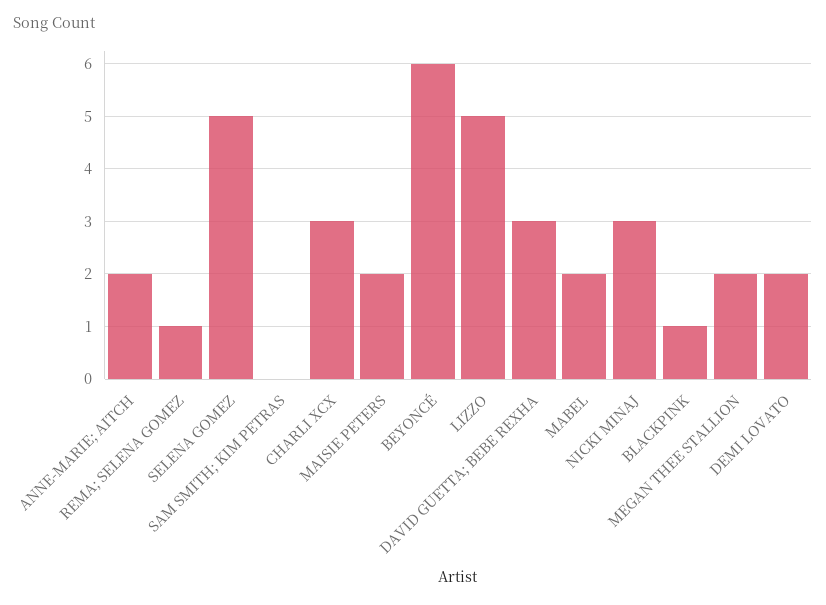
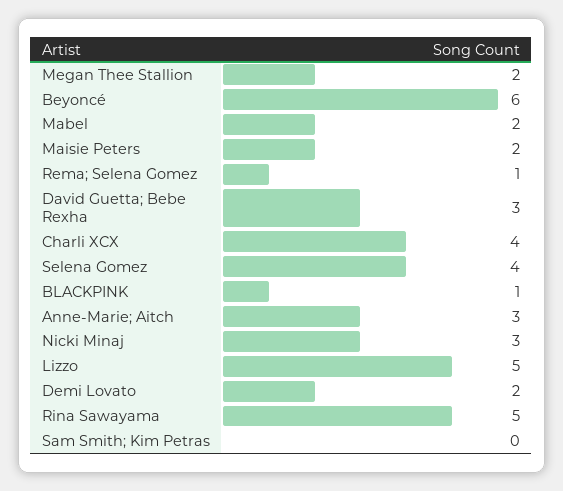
  {
-   "ANNE-MARIE; AITCH": 2,
+   "ANNE-MARIE; AITCH": 3,
    "REMA; SELENA GOMEZ": 1,
-   "SELENA GOMEZ": 5,
+   "SELENA GOMEZ": 4,
    "SAM SMITH; KIM PETRAS": 0,
-   "CHARLI XCX": 3,
+   "CHARLI XCX": 4,
    "MAISIE PETERS": 2,
    "BEYONCÉ": 6,
    "LIZZO": 5,
    "DAVID GUETTA; BEBE REXHA": 3,
    "MABEL": 2,
    "NICKI MINAJ": 3,
    "BLACKPINK": 1,
    "MEGAN THEE STALLION": 2,
-   "DEMI LOVATO": 2
+   "DEMI LOVATO": 2,
+   "Rina Sawayama": 5
  }

